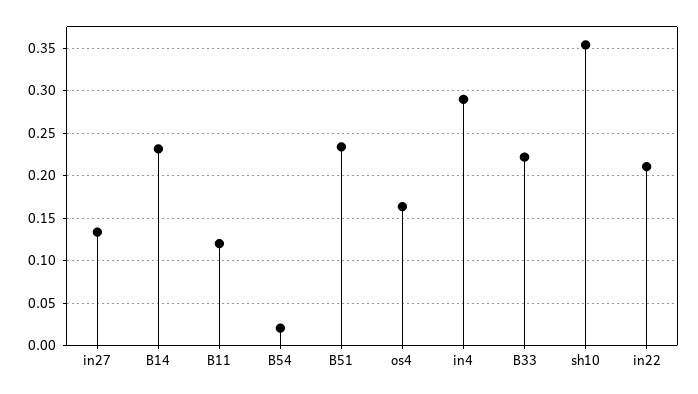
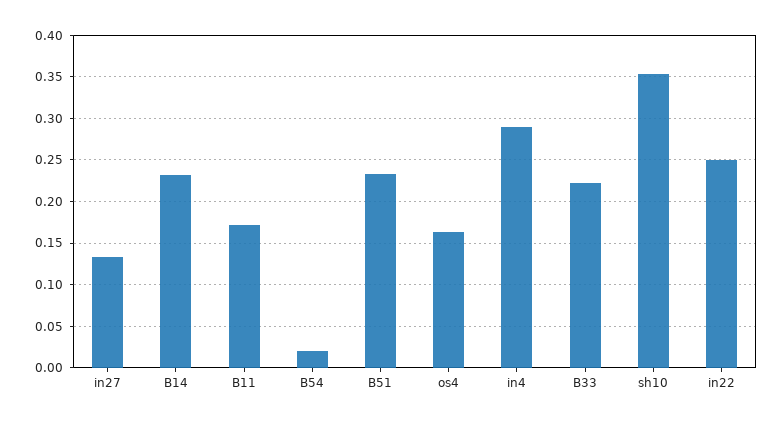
  {
    "in27": 0.13,
    "B14": 0.23,
-   "B11": 0.12,
+   "B11": 0.17,
    "B54": 0.02,
    "B51": 0.23,
    "os4": 0.16,
    "in4": 0.29,
    "B33": 0.22,
    "sh10": 0.35,
-   "in22": 0.21
+   "in22": 0.25
  }

